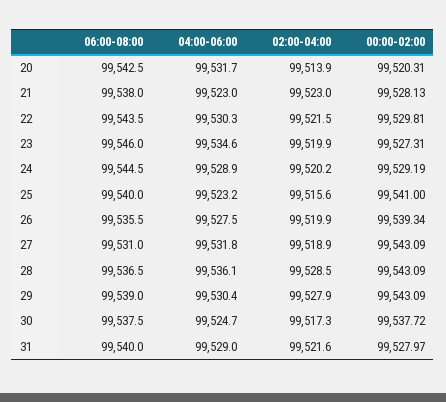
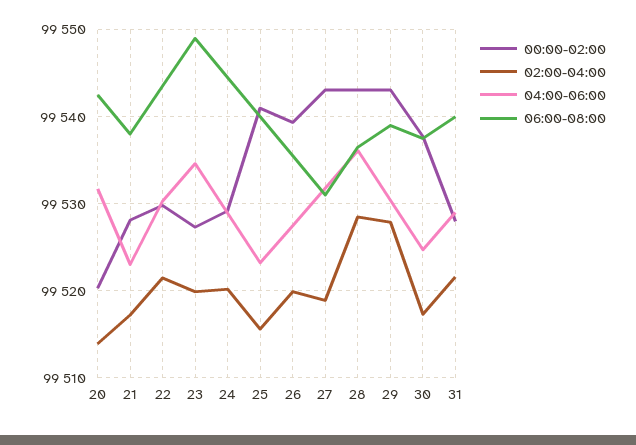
  {
    "06:00-08:00": {
      "20": 99542.5,
      "21": 99538,
      "22": 99543.5,
-     "23": 99546,
+     "23": 99549,
      "24": 99544.5,
      "25": 99540,
      "26": 99535.5,
      "27": 99531,
      "28": 99536.5,
      "29": 99539,
      "30": 99537.5,
      "31": 99540
    },
    "04:00-06:00": {
      "20": 99531.7,
      "21": 99523,
      "22": 99530.3,
      "23": 99534.6,
      "24": 99528.9,
      "25": 99523.2,
      "26": 99527.5,
      "27": 99531.8,
      "28": 99536.1,
      "29": 99530.4,
      "30": 99524.7,
      "31": 99529
    },
    "02:00-04:00": {
      "20": 99513.9,
-     "21": 99523,
+     "21": 99517,
      "22": 99521.5,
      "23": 99519.9,
      "24": 99520.2,
      "25": 99515.6,
      "26": 99519.9,
      "27": 99518.9,
      "28": 99528.5,
      "29": 99527.9,
      "30": 99517.3,
      "31": 99521.6
    },
    "00:00-02:00": {
      "20": 99520.31,
      "21": 99528.13,
      "22": 99529.81,
      "23": 99527.31,
      "24": 99529.19,
      "25": 99541,
      "26": 99539.34,
      "27": 99543.09,
      "28": 99543.09,
      "29": 99543.09,
      "30": 99537.72,
      "31": 99527.97
    }
  }

